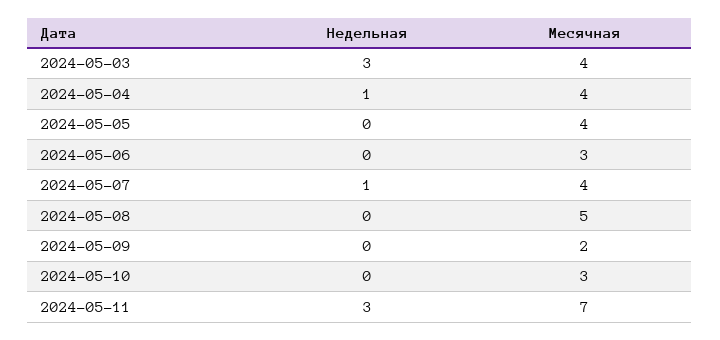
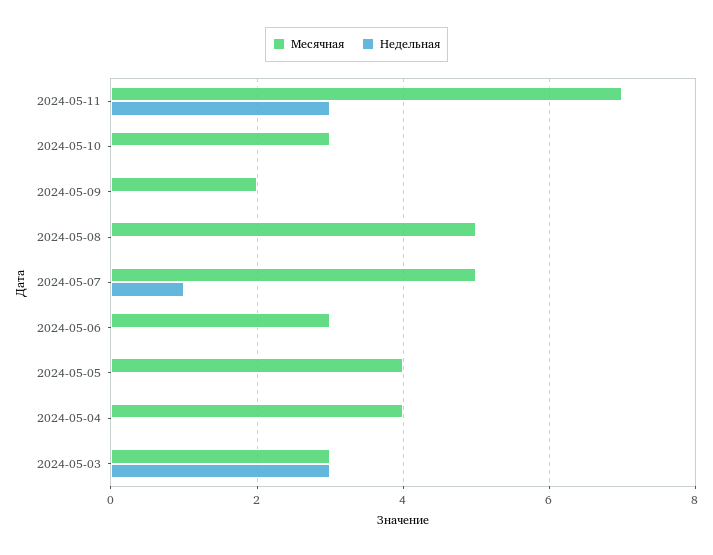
  {
    "Недельная": {
      "2024-05-03": 3,
-     "2024-05-04": 1,
+     "2024-05-04": 0,
      "2024-05-05": 0,
      "2024-05-06": 0,
      "2024-05-07": 1,
      "2024-05-08": 0,
      "2024-05-09": 0,
      "2024-05-10": 0,
      "2024-05-11": 3
    },
    "Месячная": {
-     "2024-05-03": 4,
+     "2024-05-03": 3,
      "2024-05-04": 4,
      "2024-05-05": 4,
      "2024-05-06": 3,
-     "2024-05-07": 4,
+     "2024-05-07": 5,
      "2024-05-08": 5,
      "2024-05-09": 2,
      "2024-05-10": 3,
      "2024-05-11": 7
    }
  }

